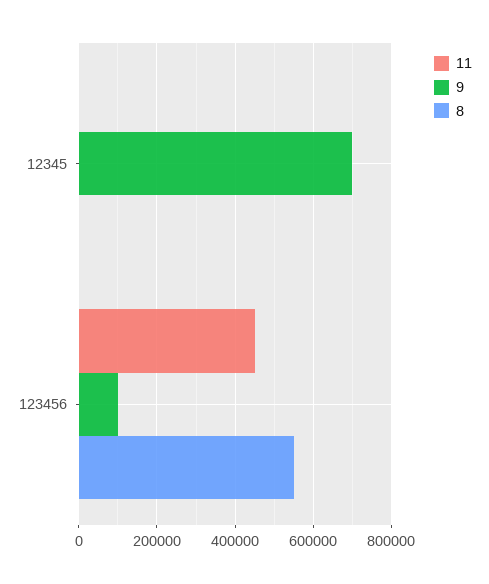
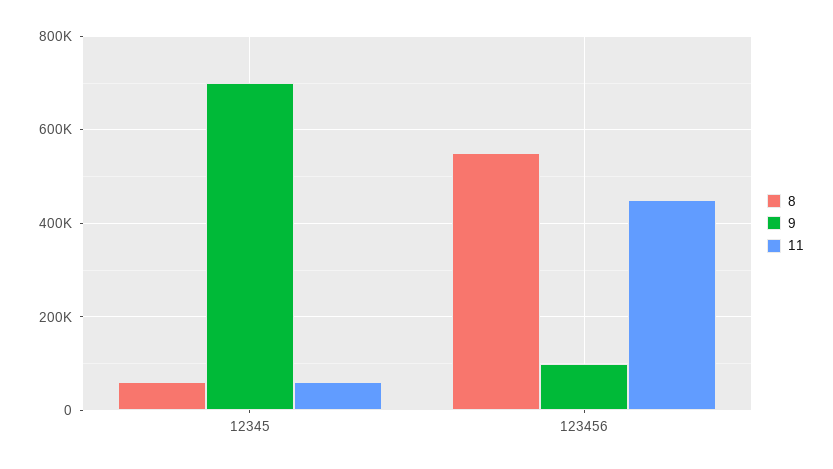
  {
    "11": {
-     "12345": 0,
+     "12345": 60000,
      "123456": 460000
    },
    "9": {
      "12345": 700000,
      "123456": 100000
    },
    "8": {
-     "12345": 0,
+     "12345": 60000,
      "123456": 560000
    }
  }

